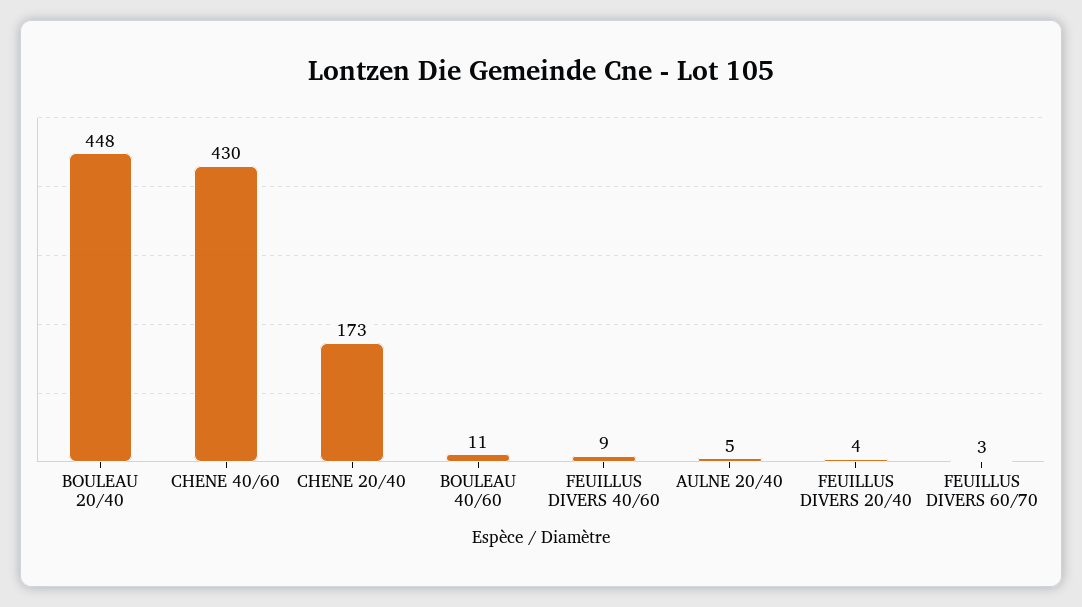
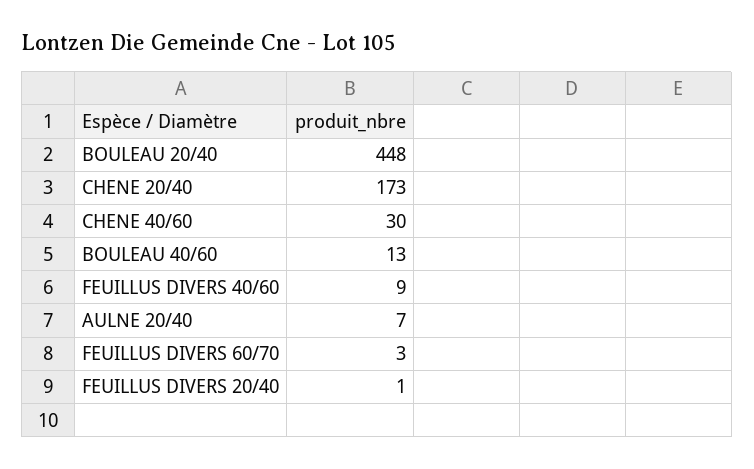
  {
    "BOULEAU 20/40": 448,
-   "CHENE 40/60": 430,
+   "CHENE 40/60": 30,
    "CHENE 20/40": 173,
-   "BOULEAU 40/60": 11,
+   "BOULEAU 40/60": 13,
    "FEUILLUS DIVERS 40/60": 9,
-   "AULNE 20/40": 5,
+   "AULNE 20/40": 7,
-   "FEUILLUS DIVERS 20/40": 4,
+   "FEUILLUS DIVERS 20/40": 1,
    "FEUILLUS DIVERS 60/70": 3
  }

